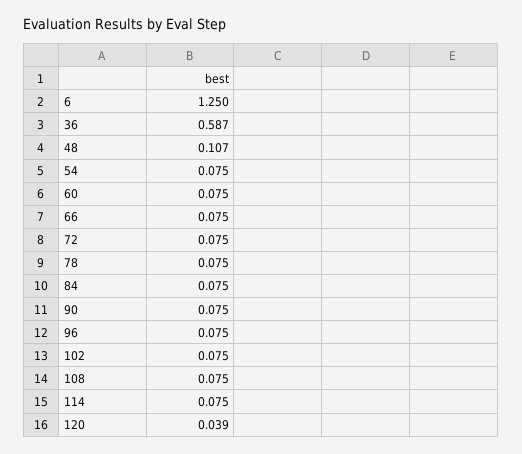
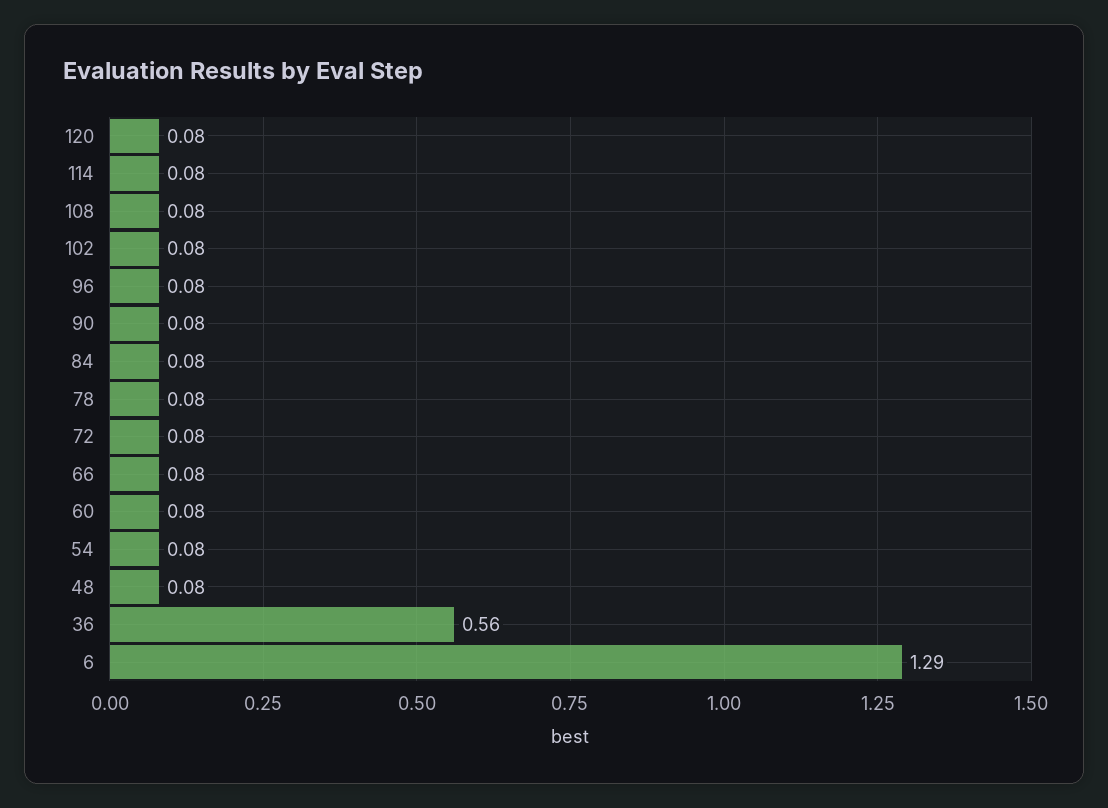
  {
-   "6": 1.25,
+   "6": 1.29,
-   "36": 0.587,
+   "36": 0.56,
-   "48": 0.107,
+   "48": 0.08,
    "54": 0.075,
    "60": 0.075,
    "66": 0.075,
    "72": 0.075,
    "78": 0.075,
    "84": 0.075,
    "90": 0.075,
    "96": 0.075,
    "102": 0.075,
    "108": 0.075,
    "114": 0.075,
-   "120": 0.039
+   "120": 0.08
  }

